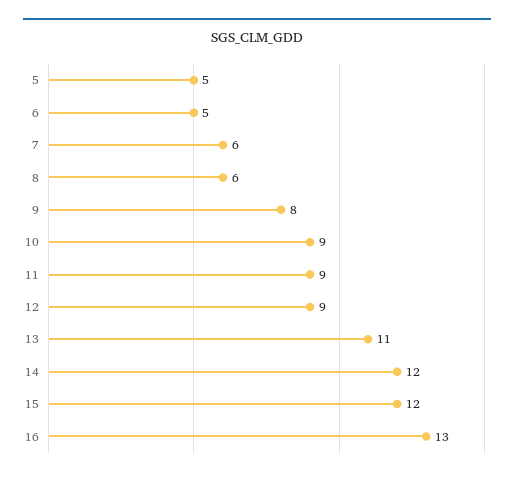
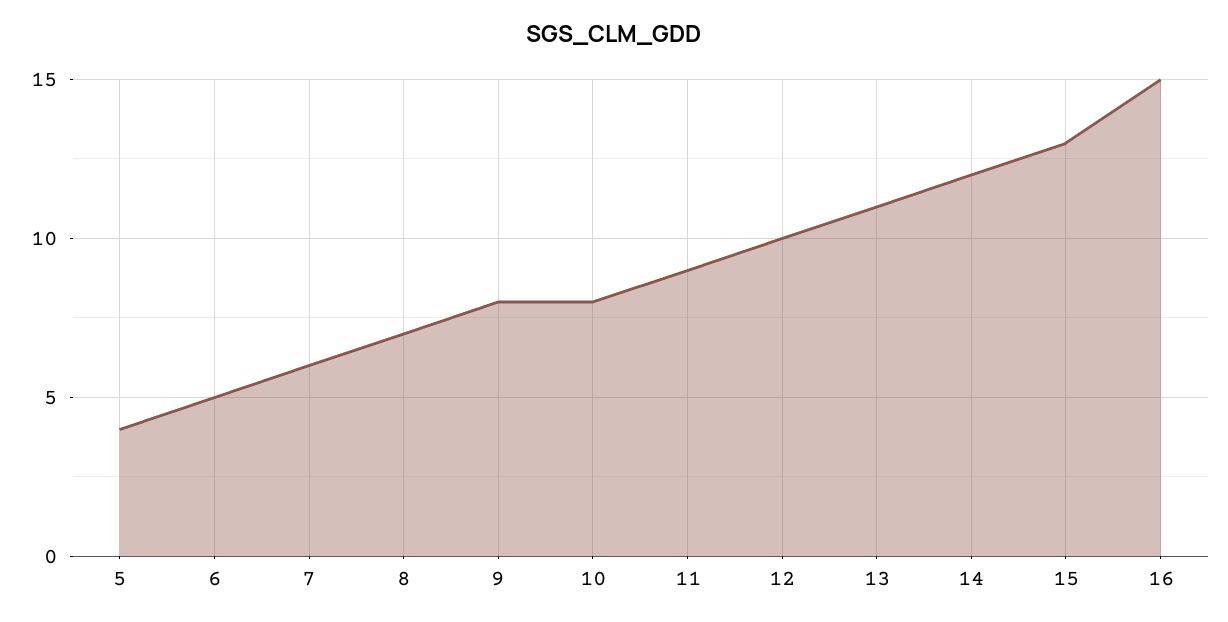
  {
-   "5": 5,
+   "5": 4,
    "6": 5,
    "7": 6,
-   "8": 6,
+   "8": 7,
    "9": 8,
-   "10": 9,
+   "10": 8,
    "11": 9,
-   "12": 9,
+   "12": 10,
    "13": 11,
    "14": 12,
-   "15": 12,
+   "15": 13,
-   "16": 13
+   "16": 15
  }

